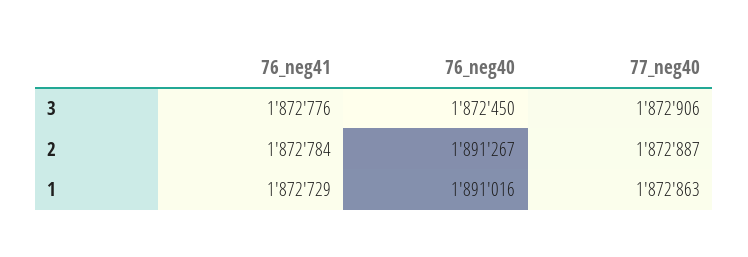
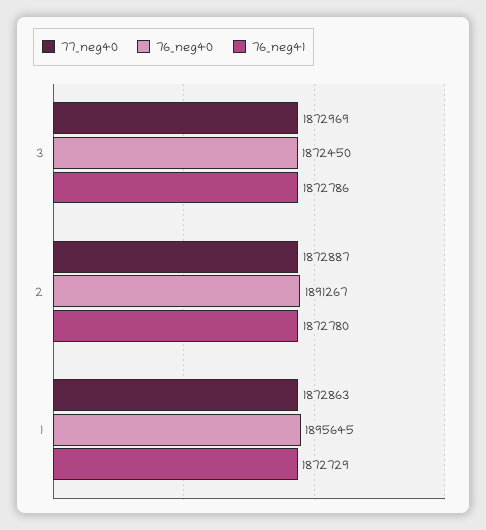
  {
    "76_neg41": {
-     "3": 1872776,
+     "3": 1872786,
-     "2": 1872784,
+     "2": 1872780,
      "1": 1872729
    },
    "76_neg40": {
      "3": 1872450,
      "2": 1891267,
-     "1": 1891016
+     "1": 1895645
    },
    "77_neg40": {
-     "3": 1872906,
+     "3": 1872969,
      "2": 1872887,
      "1": 1872863
    }
  }

